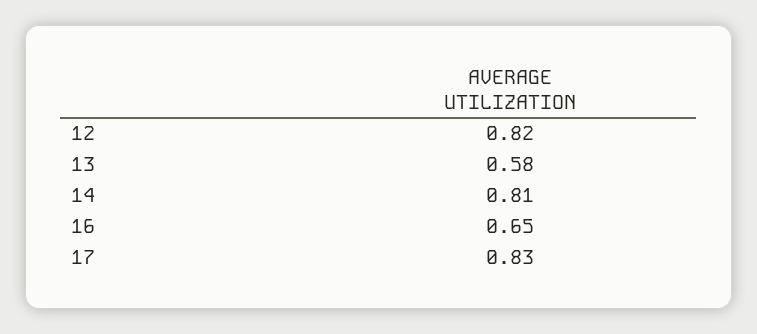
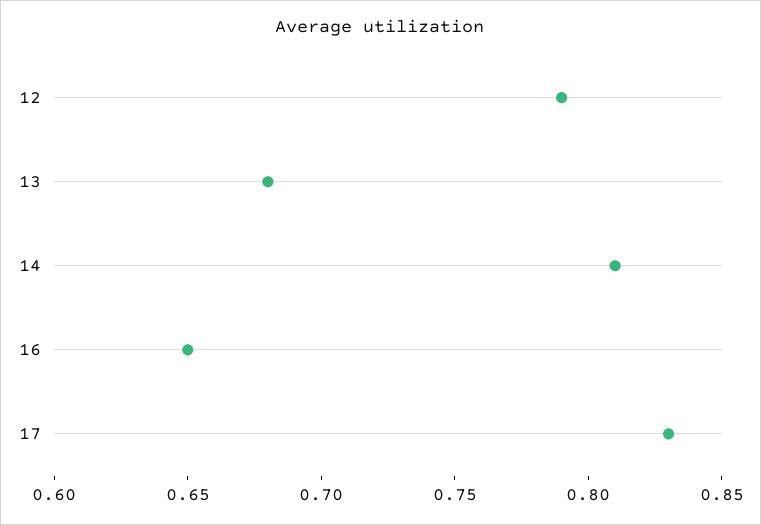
  {
-   "12": 0.82,
+   "12": 0.79,
-   "13": 0.58,
+   "13": 0.68,
    "14": 0.81,
    "16": 0.65,
    "17": 0.83
  }

